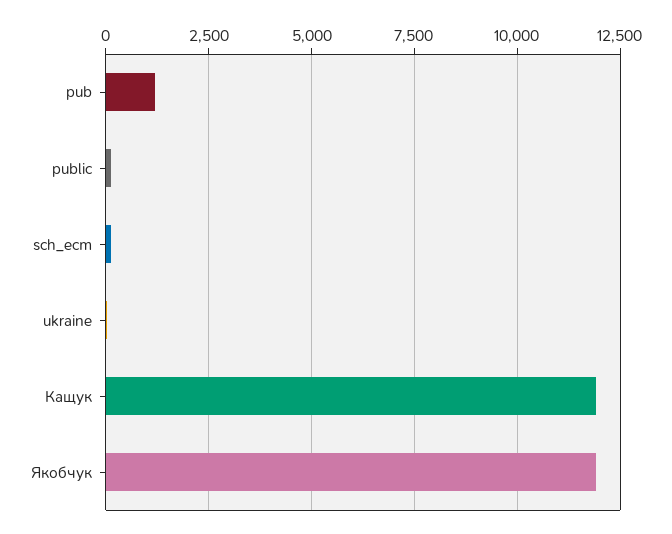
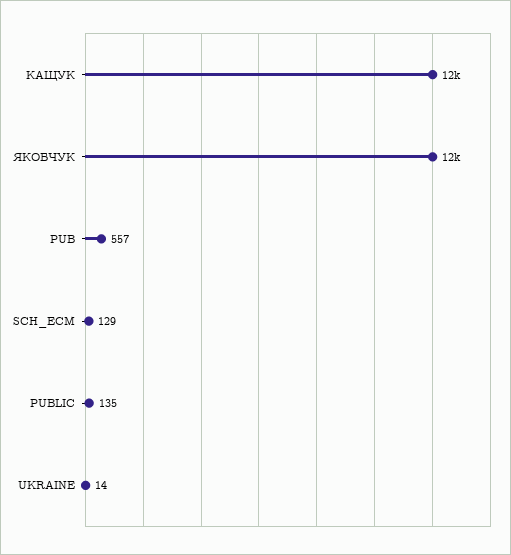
  {
-   "pub": 1250,
+   "pub": 557,
    "public": 135,
    "sch_ecm": 129,
    "ukraine": 14,
    "Кащук": 12000,
    "Якобчук": 12000
  }

